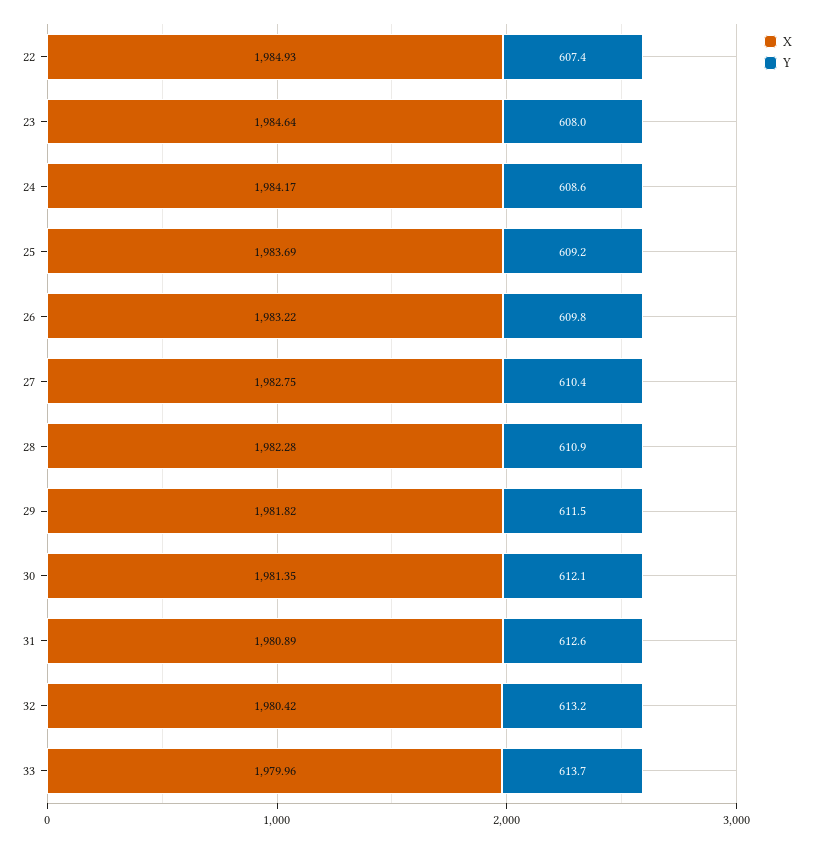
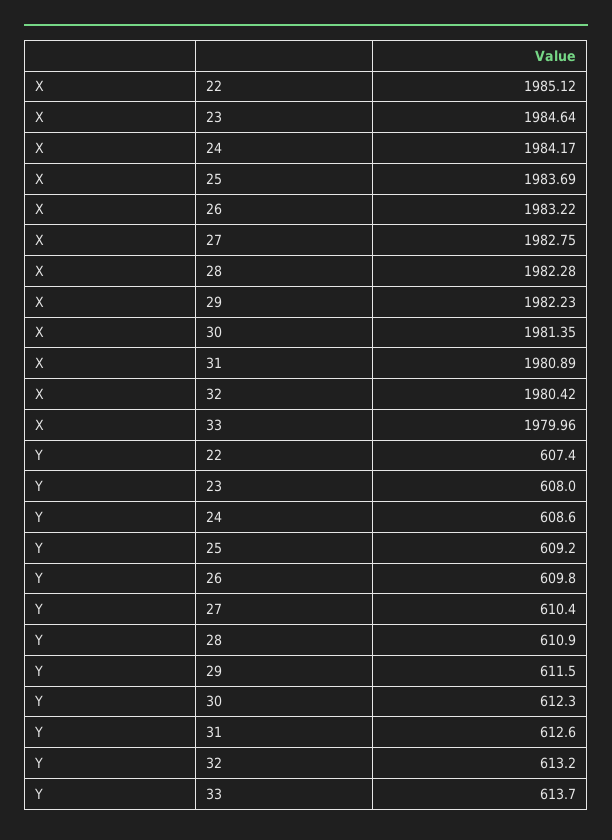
  {
    "X": {
-     "22": 1984.93,
+     "22": 1985.12,
      "23": 1984.64,
      "24": 1984.17,
      "25": 1983.69,
      "26": 1983.22,
      "27": 1982.75,
      "28": 1982.28,
-     "29": 1981.82,
+     "29": 1982.23,
      "30": 1981.35,
      "31": 1980.89,
      "32": 1980.42,
      "33": 1979.96
    },
    "Y": {
      "22": 607.4,
      "23": 608,
      "24": 608.6,
      "25": 609.2,
      "26": 609.8,
      "27": 610.4,
      "28": 610.9,
      "29": 611.5,
-     "30": 612.1,
+     "30": 612.3,
      "31": 612.6,
      "32": 613.2,
      "33": 613.7
    }
  }

